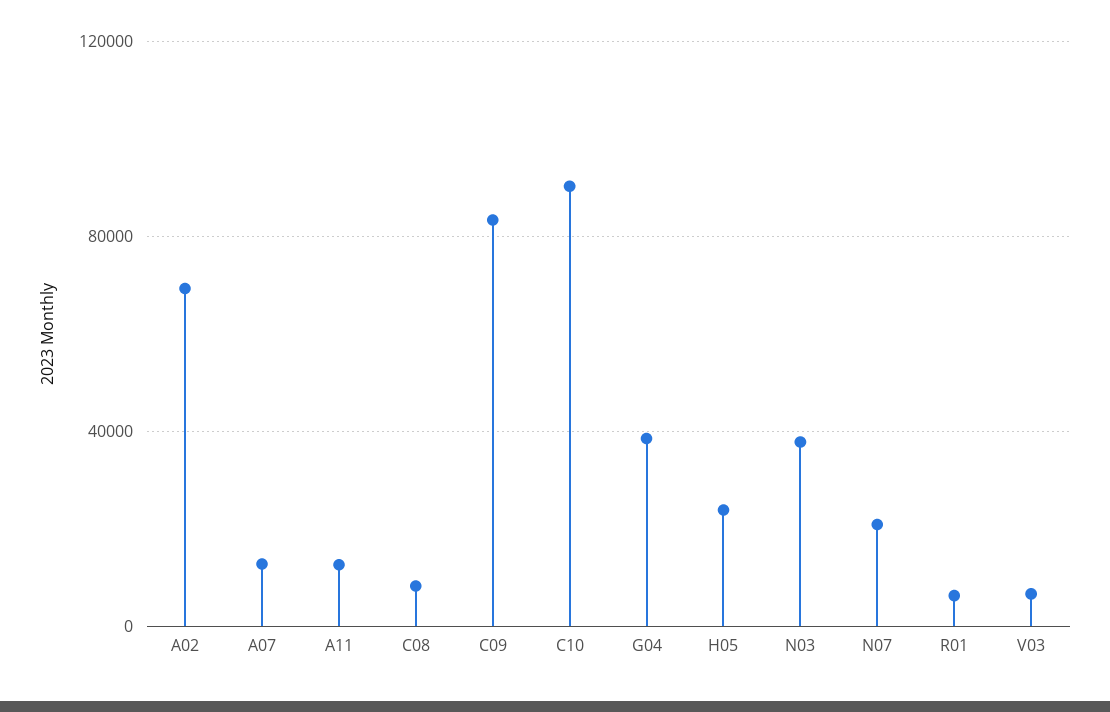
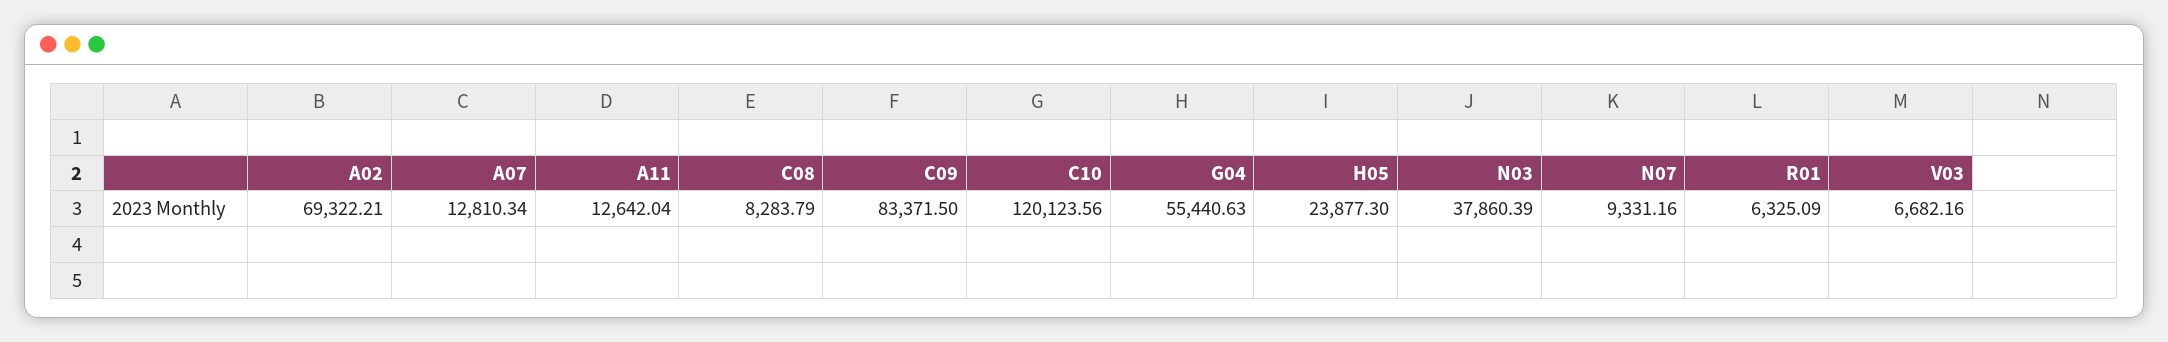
  {
    "A02": 69322.21,
    "A07": 12810.34,
    "A11": 12642.04,
    "C08": 8283.79,
    "C09": 83371.5,
-   "C10": 90000,
+   "C10": 120123.56,
-   "G04": 40000,
+   "G04": 55440.63,
    "H05": 23877.3,
    "N03": 37860.39,
-   "N07": 20000,
+   "N07": 9331.16,
    "R01": 6325.09,
    "V03": 6682.16
  }

